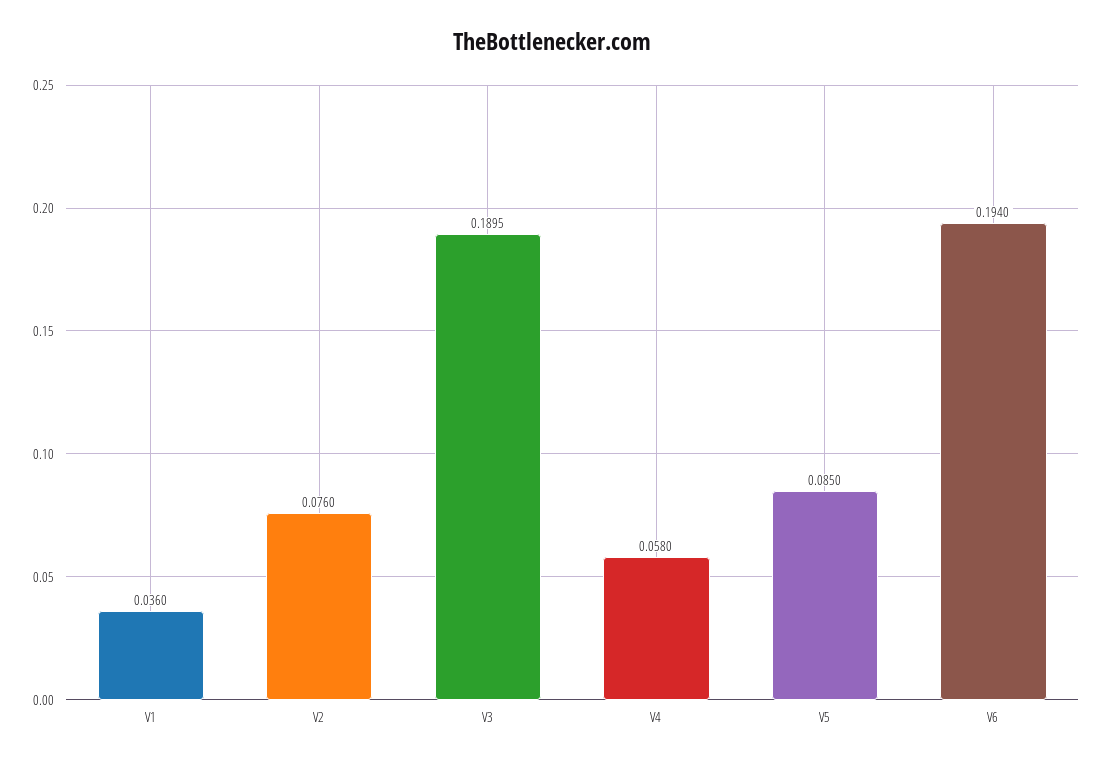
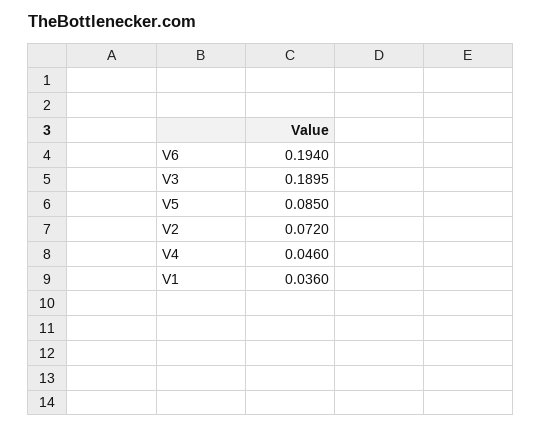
  {
    "V1": 0.036,
-   "V2": 0.076,
+   "V2": 0.072,
    "V3": 0.1895,
-   "V4": 0.058,
+   "V4": 0.046,
    "V5": 0.085,
    "V6": 0.194
  }

